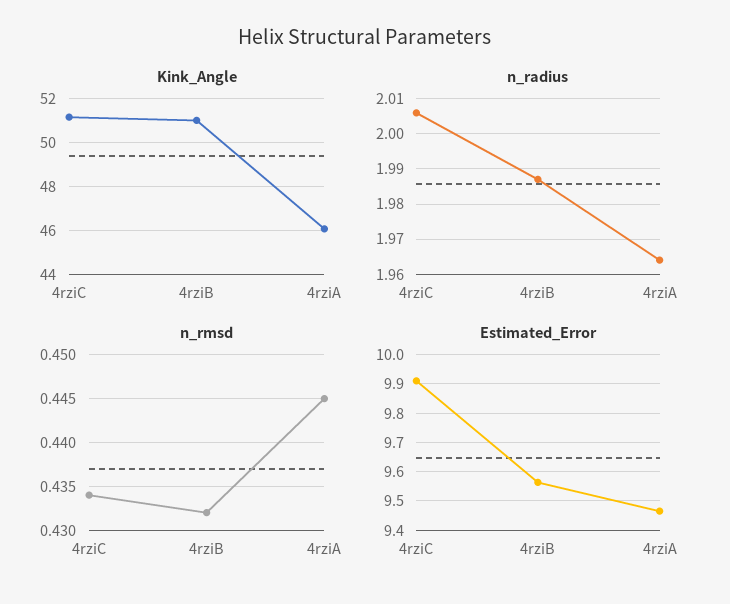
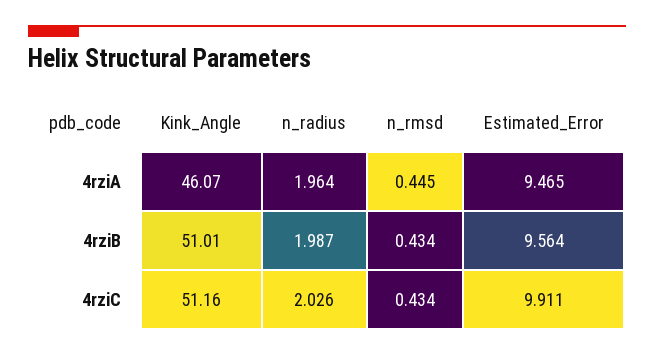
  {
    "Kink_Angle": {
      "4rziC": 51.16,
      "4rziB": 51.01,
      "4rziA": 46.07
    },
    "n_radius": {
-     "4rziC": 2.005,
+     "4rziC": 2.026,
      "4rziB": 1.987,
      "4rziA": 1.964
    },
    "n_rmsd": {
      "4rziC": 0.434,
-     "4rziB": 0.432,
+     "4rziB": 0.434,
      "4rziA": 0.445
    },
    "Estimated_Error": {
      "4rziC": 9.911,
      "4rziB": 9.564,
      "4rziA": 9.465
    }
  }

